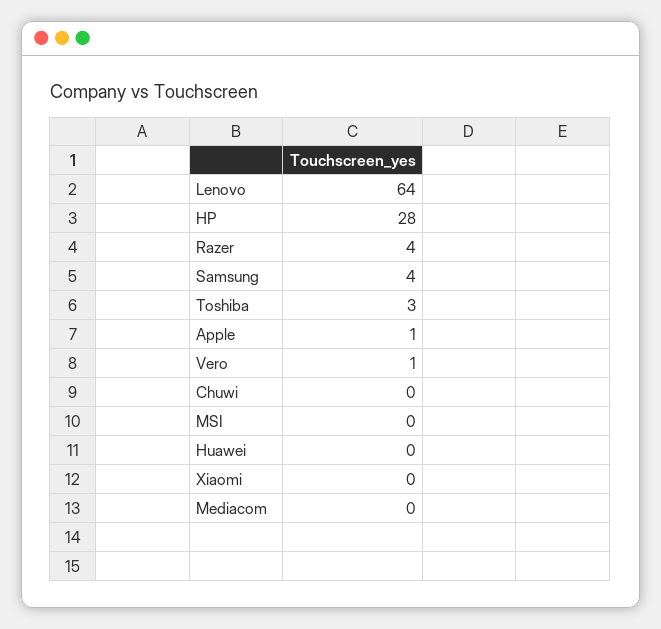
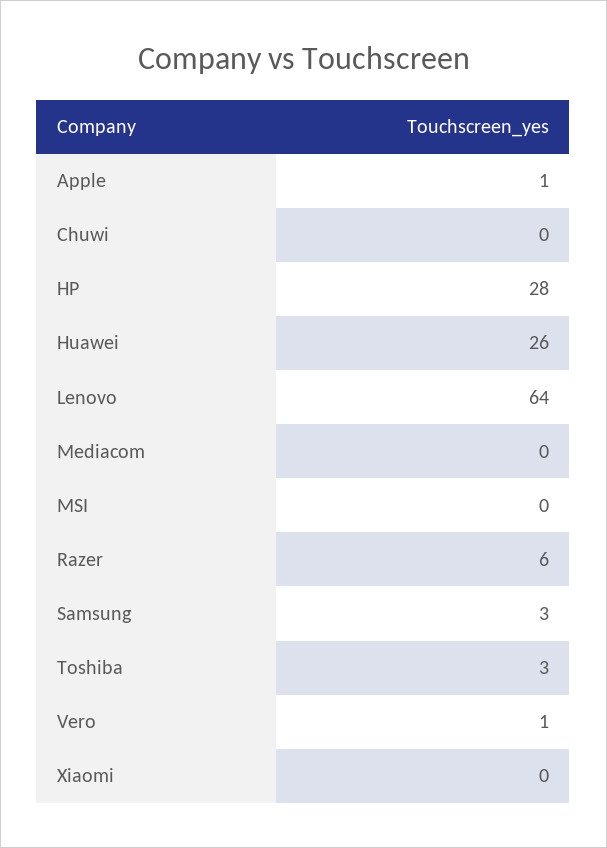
  {
    "Lenovo": 64,
    "HP": 28,
-   "Razer": 4,
+   "Razer": 6,
-   "Samsung": 4,
+   "Samsung": 3,
    "Toshiba": 3,
    "Apple": 1,
    "Vero": 1,
    "Chuwi": 0,
    "MSI": 0,
-   "Huawei": 0,
+   "Huawei": 26,
    "Xiaomi": 0,
    "Mediacom": 0
  }

